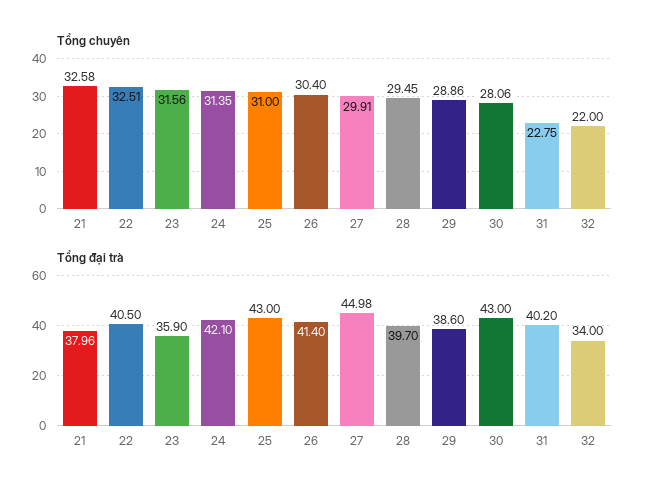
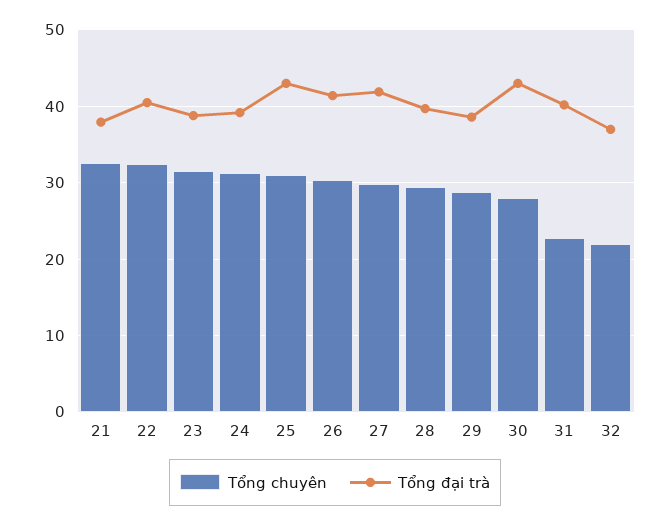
  {
    "Tổng chuyên": {
      "21": 32.58,
      "22": 32.51,
      "23": 31.56,
      "24": 31.35,
      "25": 31,
      "26": 30.4,
      "27": 29.91,
      "28": 29.45,
      "29": 28.86,
      "30": 28.06,
      "31": 22.75,
      "32": 22
    },
    "Tổng đại trà": {
      "21": 37.96,
      "22": 40.5,
-     "23": 35.9,
+     "23": 39,
-     "24": 42.1,
+     "24": 39,
      "25": 43,
      "26": 41.4,
-     "27": 44.98,
+     "27": 42,
      "28": 39.7,
      "29": 38.6,
      "30": 43,
      "31": 40.2,
-     "32": 34
+     "32": 37
    }
  }

